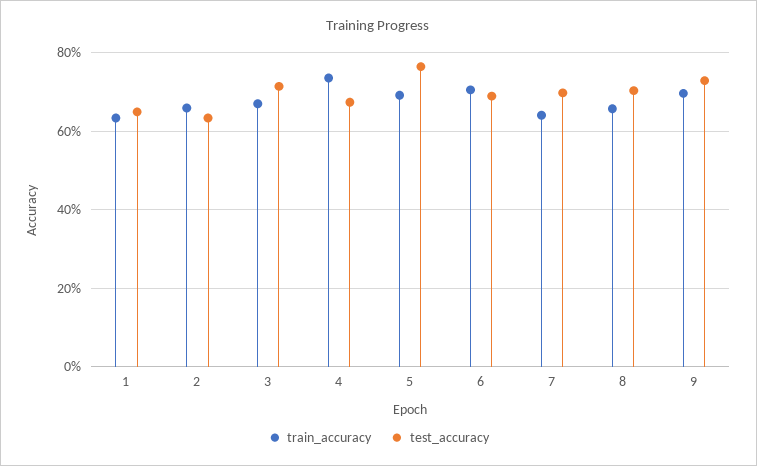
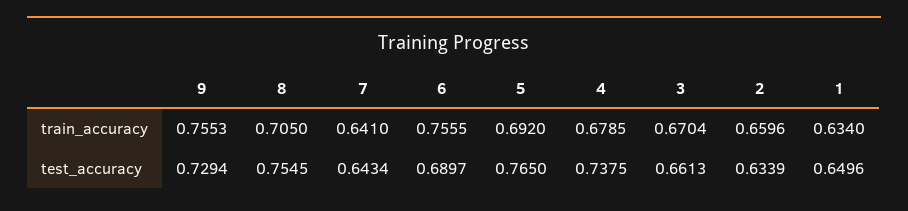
  {
    "train_accuracy": {
      "1": 0.634,
      "2": 0.6596,
      "3": 0.6704,
-     "4": 0.74,
+     "4": 0.6785,
      "5": 0.692,
-     "6": 0.7,
+     "6": 0.7555,
      "7": 0.641,
-     "8": 0.66,
+     "8": 0.705,
-     "9": 0.7
+     "9": 0.7553
    },
    "test_accuracy": {
      "1": 0.6496,
      "2": 0.6339,
-     "3": 0.72,
+     "3": 0.6613,
-     "4": 0.68,
+     "4": 0.7375,
      "5": 0.765,
      "6": 0.6897,
-     "7": 0.7,
+     "7": 0.6434,
-     "8": 0.7,
+     "8": 0.7545,
      "9": 0.7294
    }
  }

